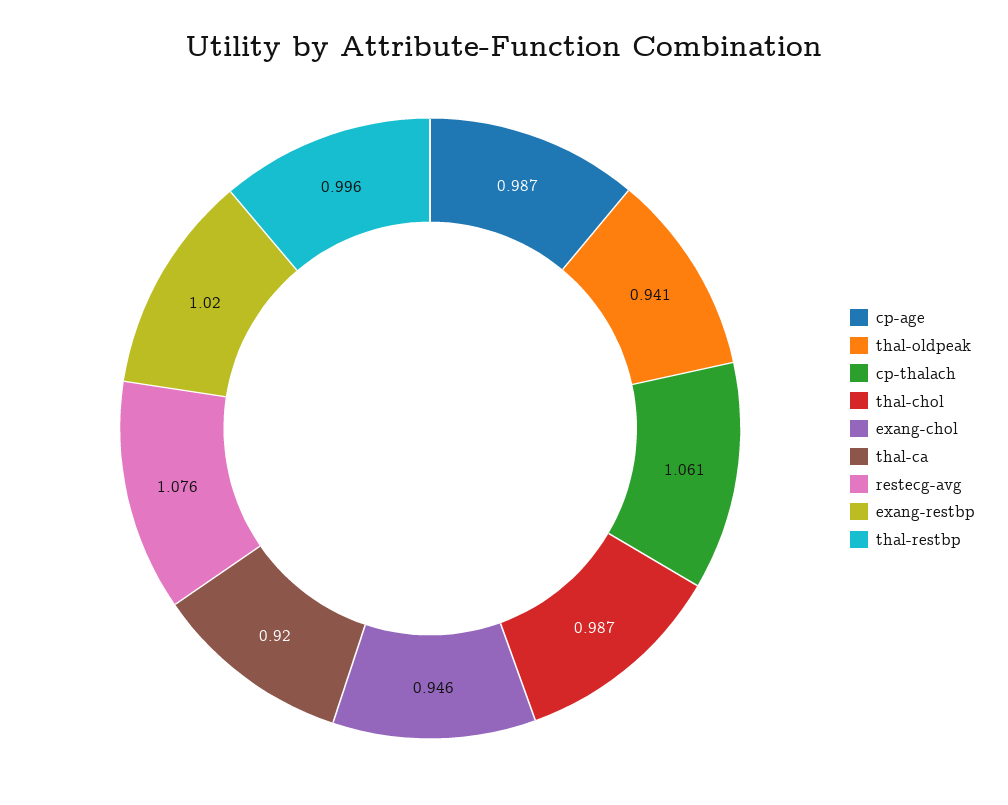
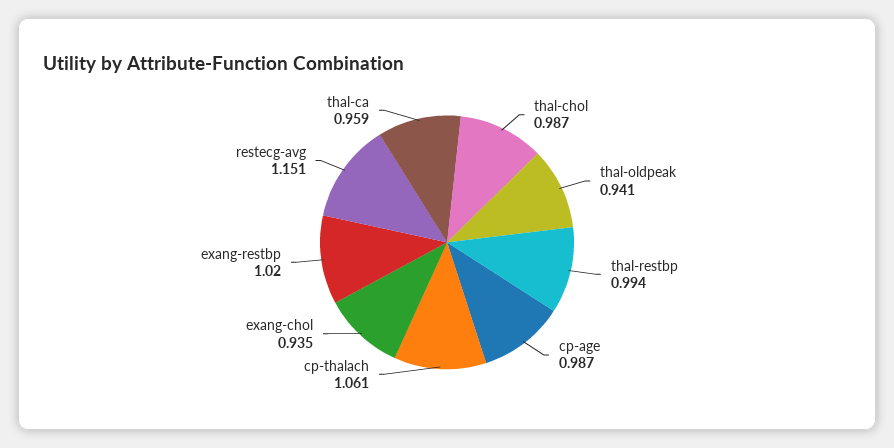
  {
    "cp-age": 0.987,
    "thal-oldpeak": 0.941,
    "cp-thalach": 1.061,
    "thal-chol": 0.987,
-   "exang-chol": 0.946,
+   "exang-chol": 0.935,
-   "thal-ca": 0.92,
+   "thal-ca": 0.959,
-   "restecg-avg": 1.076,
+   "restecg-avg": 1.151,
    "exang-restbp": 1.02,
-   "thal-restbp": 0.996
+   "thal-restbp": 0.994
  }

